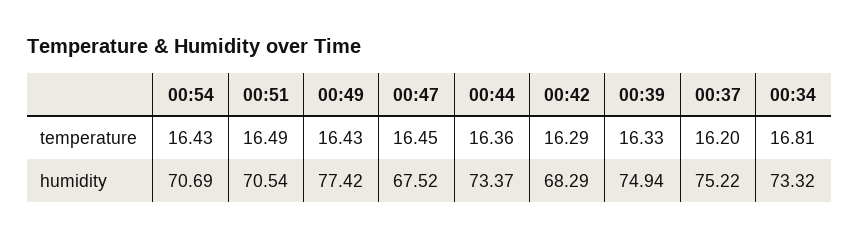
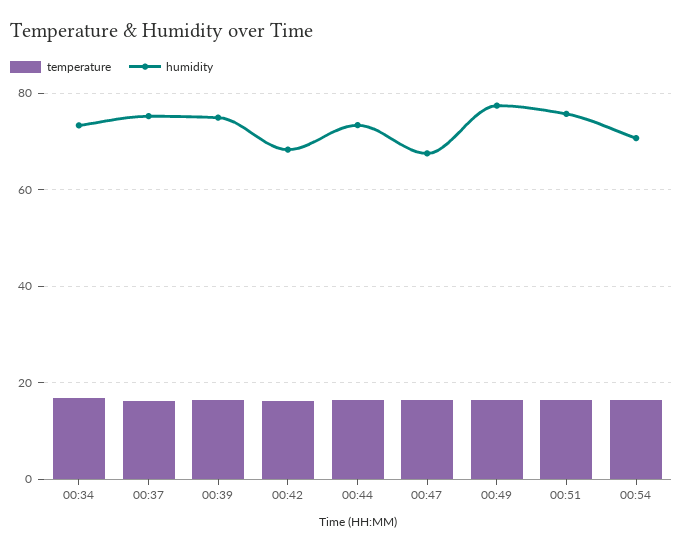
  {
    "temperature": {
      "00:54": 16.43,
      "00:51": 16.49,
      "00:49": 16.43,
      "00:47": 16.45,
      "00:44": 16.36,
      "00:42": 16.29,
      "00:39": 16.33,
      "00:37": 16.2,
      "00:34": 16.81
    },
    "humidity": {
      "00:54": 70.69,
-     "00:51": 70.54,
+     "00:51": 76,
      "00:49": 77.42,
      "00:47": 67.52,
      "00:44": 73.37,
      "00:42": 68.29,
      "00:39": 74.94,
      "00:37": 75.22,
      "00:34": 73.32
    }
  }

